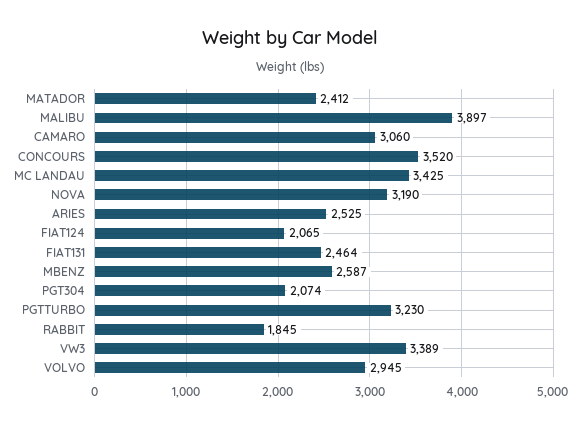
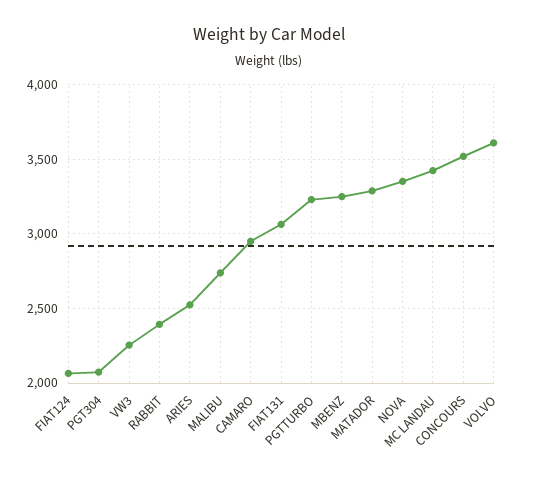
  {
-   "MATADOR": 2412,
+   "MATADOR": 3300,
-   "MALIBU": 3897,
+   "MALIBU": 2750,
-   "CAMARO": 3060,
+   "CAMARO": 2950,
    "CONCOURS": 3520,
    "MC LANDAU": 3425,
-   "NOVA": 3190,
+   "NOVA": 3350,
    "ARIES": 2525,
    "FIAT124": 2065,
-   "FIAT131": 2464,
+   "FIAT131": 3050,
-   "MBENZ": 2587,
+   "MBENZ": 3250,
    "PGT304": 2074,
    "PGTTURBO": 3230,
-   "RABBIT": 1845,
+   "RABBIT": 2400,
-   "VW3": 3389,
+   "VW3": 2250,
-   "VOLVO": 2945
+   "VOLVO": 3600
  }

